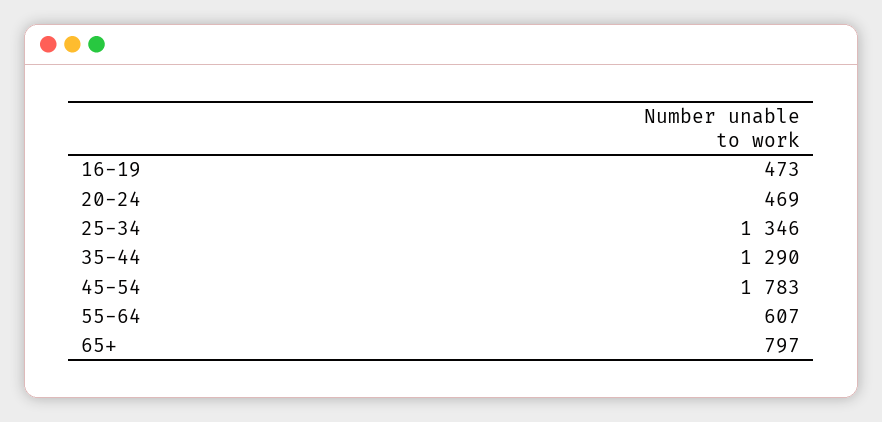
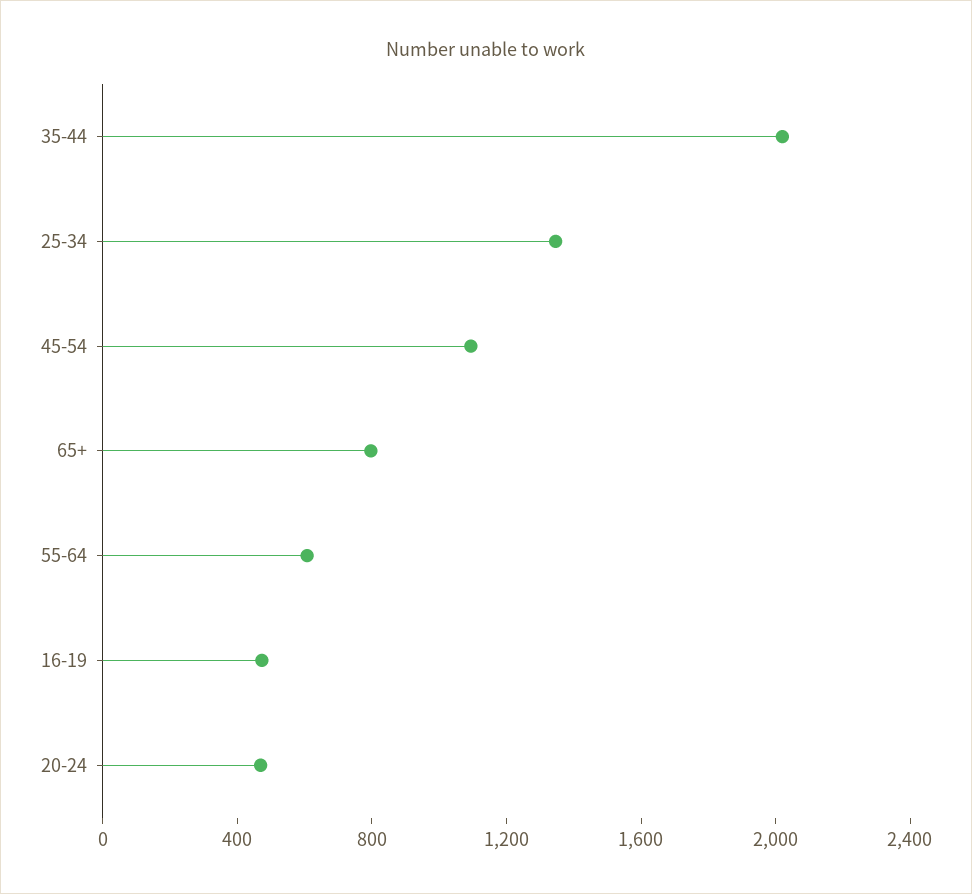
  {
    "16-19": 473,
    "20-24": 469,
    "25-34": 1346,
-   "35-44": 1290,
+   "35-44": 2000,
-   "45-54": 1783,
+   "45-54": 1100,
    "55-64": 607,
    "65+": 797
  }

